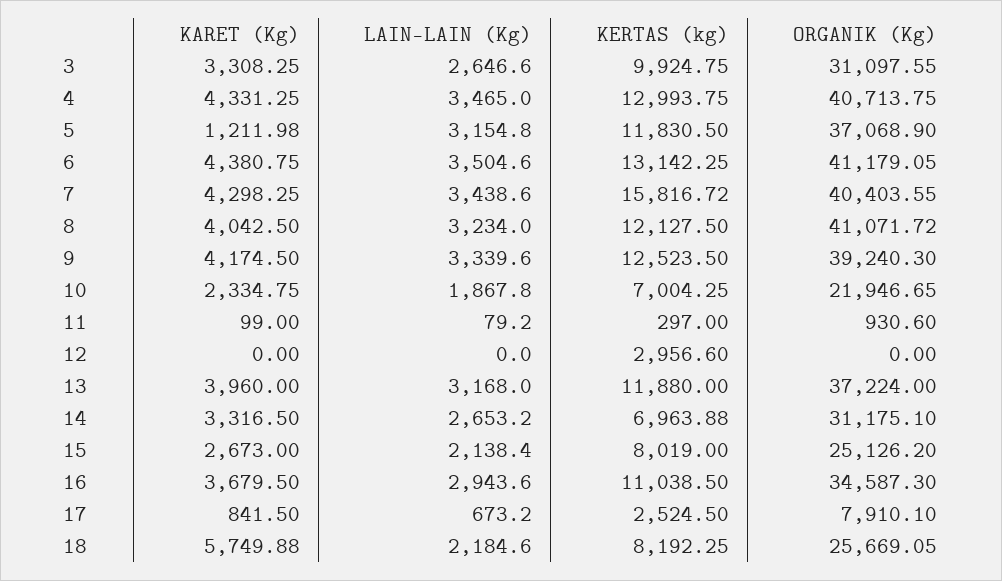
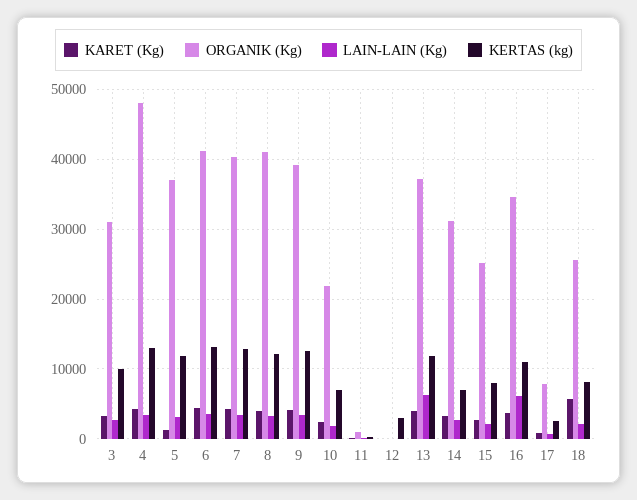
  {
    "KARET (Kg)": {
      "3": 3308.25,
      "4": 4331.25,
      "5": 1211.98,
      "6": 4380.75,
      "7": 4298.25,
      "8": 4042.5,
      "9": 4174.5,
      "10": 2334.75,
      "11": 99,
      "12": 0,
      "13": 3960,
      "14": 3316.5,
      "15": 2673,
      "16": 3679.5,
      "17": 841.5,
      "18": 5749.88
    },
    "LAIN-LAIN (Kg)": {
      "3": 2646.6,
      "4": 3465,
      "5": 3154.8,
      "6": 3504.6,
      "7": 3438.6,
      "8": 3234,
      "9": 3339.6,
      "10": 1867.8,
      "11": 79.2,
      "12": 0,
-     "13": 3168,
+     "13": 6000,
      "14": 2653.2,
      "15": 2138.4,
-     "16": 2943.6,
+     "16": 6000,
      "17": 673.2,
      "18": 2184.6
    },
    "KERTAS (kg)": {
      "3": 9924.75,
      "4": 12993.75,
      "5": 11830.5,
      "6": 13142.25,
-     "7": 15816.72,
+     "7": 13000,
      "8": 12127.5,
      "9": 12523.5,
      "10": 7004.25,
      "11": 297,
      "12": 2956.6,
      "13": 11880,
      "14": 6963.88,
      "15": 8019,
      "16": 11038.5,
      "17": 2524.5,
      "18": 8192.25
    },
    "ORGANIK (Kg)": {
      "3": 31097.55,
-     "4": 40713.75,
+     "4": 48000,
      "5": 37068.9,
      "6": 41179.05,
      "7": 40403.55,
      "8": 41071.72,
      "9": 39240.3,
      "10": 21946.65,
      "11": 930.6,
      "12": 0,
      "13": 37224,
      "14": 31175.1,
      "15": 25126.2,
      "16": 34587.3,
      "17": 7910.1,
      "18": 25669.05
    }
  }

